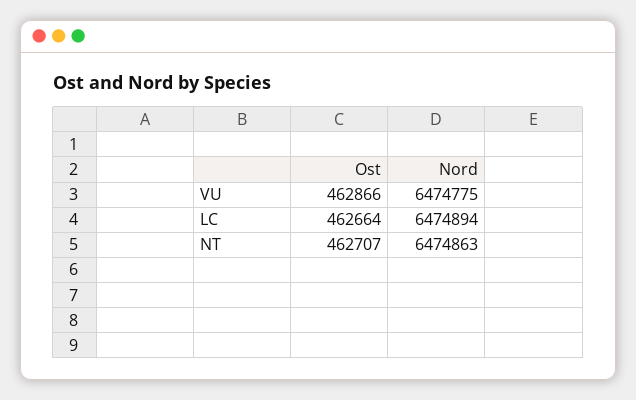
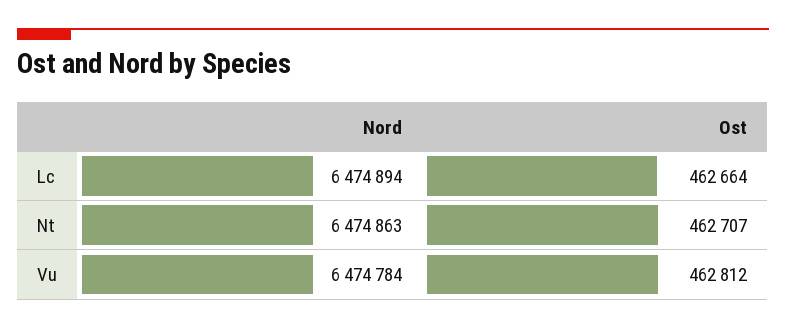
  {
    "Ost": {
-     "VU": 462866,
+     "VU": 462812,
      "LC": 462664,
      "NT": 462707
    },
    "Nord": {
-     "VU": 6474775,
+     "VU": 6474784,
      "LC": 6474894,
      "NT": 6474863
    }
  }

